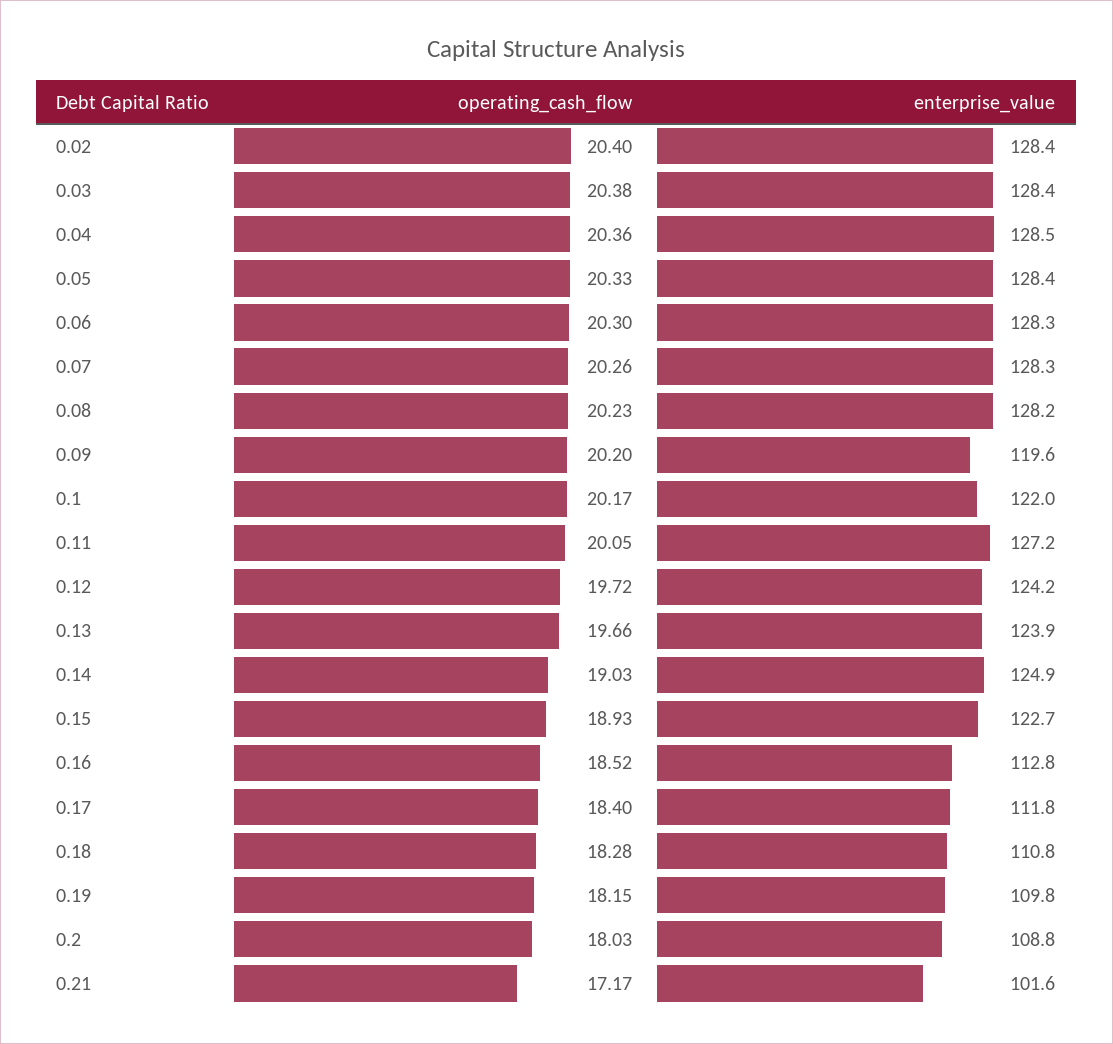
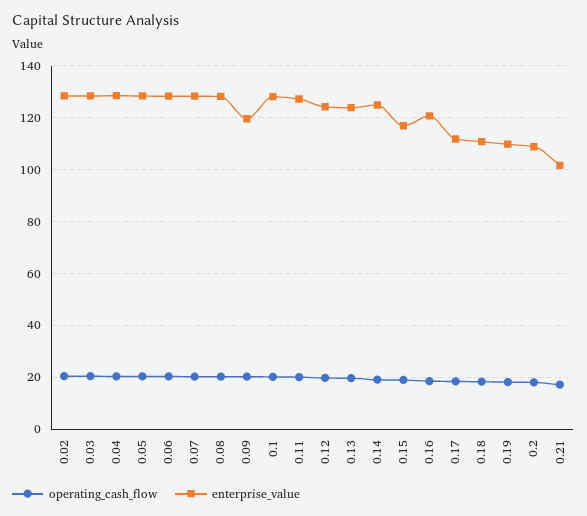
  {
    "operating_cash_flow": {
      "0.02": 20.4,
      "0.03": 20.38,
      "0.04": 20.36,
      "0.05": 20.33,
      "0.06": 20.3,
      "0.07": 20.26,
      "0.08": 20.23,
      "0.09": 20.2,
      "0.1": 20.17,
      "0.11": 20.05,
      "0.12": 19.72,
      "0.13": 19.66,
      "0.14": 19.03,
      "0.15": 18.93,
      "0.16": 18.52,
      "0.17": 18.4,
      "0.18": 18.28,
      "0.19": 18.15,
      "0.2": 18.03,
      "0.21": 17.17
    },
    "enterprise_value": {
      "0.02": 128.4,
      "0.03": 128.4,
      "0.04": 128.5,
      "0.05": 128.4,
      "0.06": 128.3,
      "0.07": 128.3,
      "0.08": 128.2,
      "0.09": 119.6,
-     "0.1": 122,
+     "0.1": 127.5,
      "0.11": 127.2,
      "0.12": 124.2,
      "0.13": 123.9,
      "0.14": 124.9,
-     "0.15": 122.7,
+     "0.15": 117.5,
-     "0.16": 112.8,
+     "0.16": 120,
      "0.17": 111.8,
      "0.18": 110.8,
      "0.19": 109.8,
      "0.2": 108.8,
      "0.21": 101.6
    }
  }

